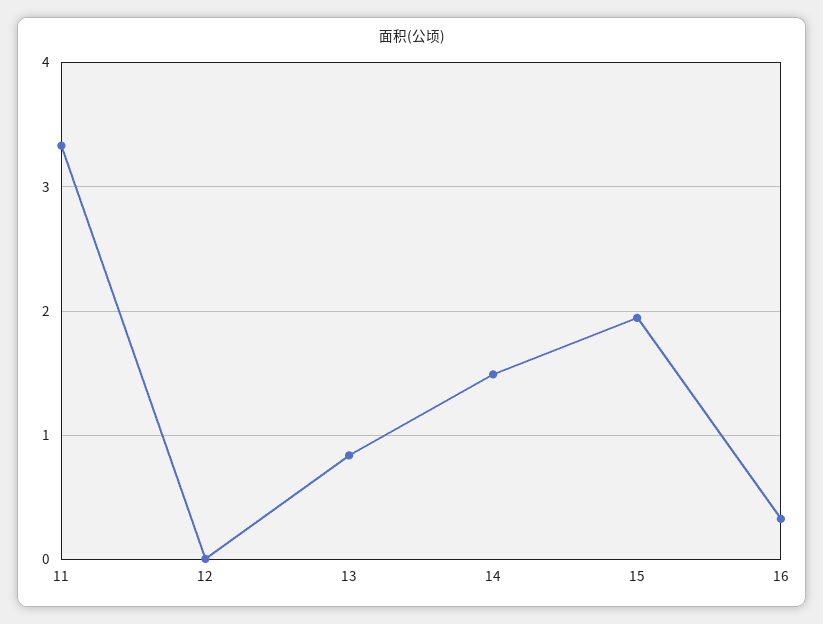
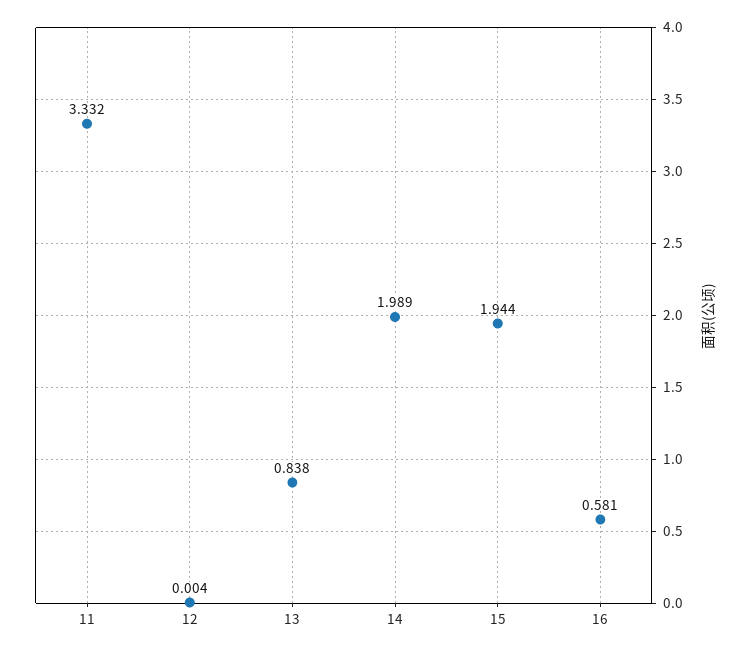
  {
    "11": 3.332,
    "12": 0.004,
    "13": 0.838,
-   "14": 1.5,
+   "14": 1.989,
    "15": 1.944,
-   "16": 0.3
+   "16": 0.581
  }

